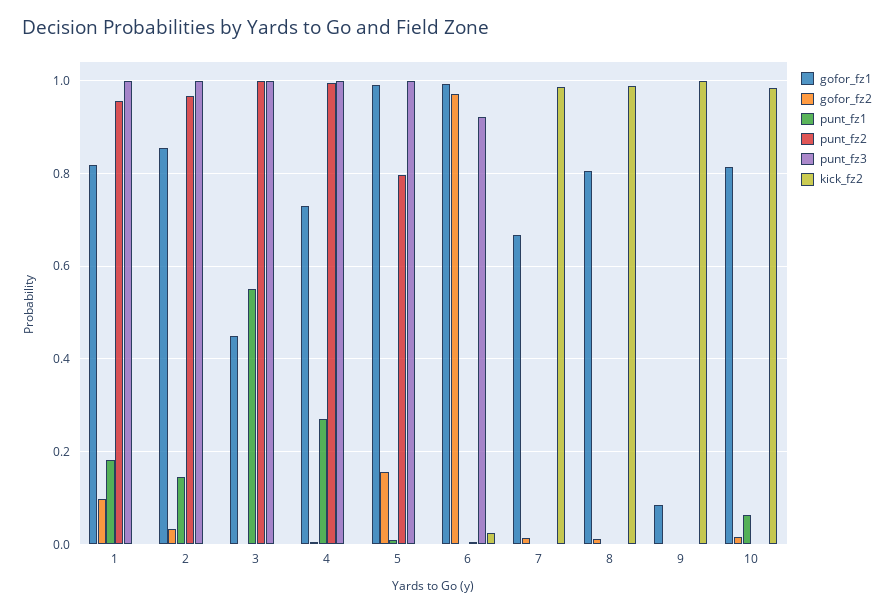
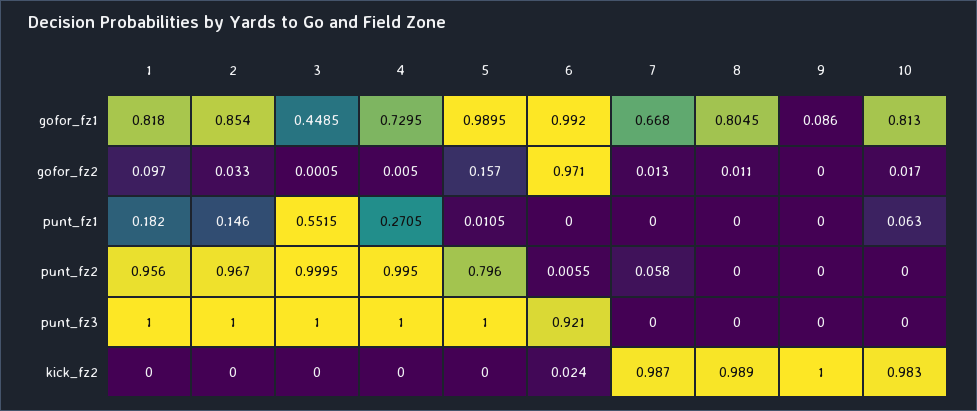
  {
    "gofor_fz1": {
      "1": 0.818,
      "2": 0.854,
      "3": 0.4485,
      "4": 0.7295,
      "5": 0.9895,
      "6": 0.992,
      "7": 0.668,
      "8": 0.8045,
      "9": 0.086,
      "10": 0.813
    },
    "gofor_fz2": {
      "1": 0.097,
      "2": 0.033,
      "3": 0.0005,
      "4": 0.005,
      "5": 0.157,
      "6": 0.971,
      "7": 0.013,
      "8": 0.011,
      "9": 0,
      "10": 0.017
    },
    "punt_fz1": {
      "1": 0.182,
      "2": 0.146,
      "3": 0.5515,
      "4": 0.2705,
      "5": 0.0105,
      "6": 0,
      "7": 0,
      "8": 0,
      "9": 0,
      "10": 0.063
    },
    "punt_fz2": {
      "1": 0.956,
      "2": 0.967,
      "3": 0.9995,
      "4": 0.995,
      "5": 0.796,
      "6": 0.0055,
-     "7": 0,
+     "7": 0.058,
      "8": 0,
      "9": 0,
      "10": 0
    },
    "punt_fz3": {
      "1": 1,
      "2": 1,
      "3": 1,
      "4": 1,
      "5": 1,
      "6": 0.921,
      "7": 0,
      "8": 0,
      "9": 0,
      "10": 0
    },
    "kick_fz2": {
      "1": 0,
      "2": 0,
      "3": 0,
      "4": 0,
      "5": 0,
      "6": 0.024,
      "7": 0.987,
      "8": 0.989,
      "9": 1,
      "10": 0.983
    }
  }

